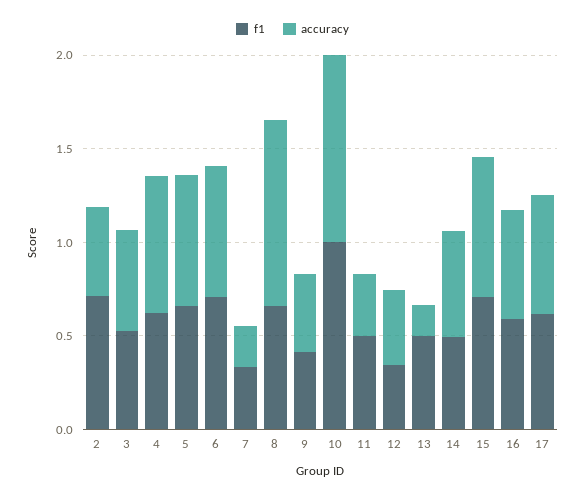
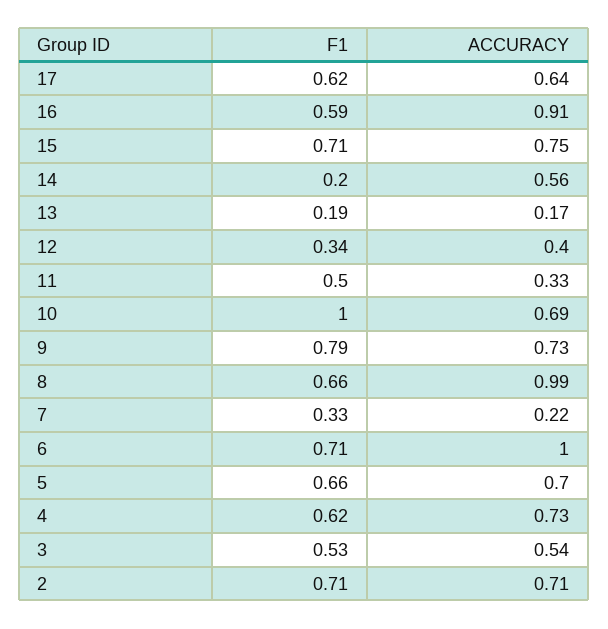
  {
    "f1": {
      "2": 0.71,
      "3": 0.53,
      "4": 0.62,
      "5": 0.66,
      "6": 0.71,
      "7": 0.33,
      "8": 0.66,
-     "9": 0.4,
+     "9": 0.79,
      "10": 1,
      "11": 0.5,
      "12": 0.34,
-     "13": 0.5,
+     "13": 0.19,
-     "14": 0.5,
+     "14": 0.2,
      "15": 0.71,
      "16": 0.59,
      "17": 0.62
    },
    "accuracy": {
-     "2": 0.5,
+     "2": 0.71,
      "3": 0.54,
      "4": 0.73,
      "5": 0.7,
-     "6": 0.7,
+     "6": 1,
      "7": 0.22,
      "8": 0.99,
-     "9": 0.4,
+     "9": 0.73,
-     "10": 1,
+     "10": 0.69,
      "11": 0.33,
      "12": 0.4,
      "13": 0.17,
      "14": 0.56,
      "15": 0.75,
-     "16": 0.6,
+     "16": 0.91,
      "17": 0.64
    }
  }

